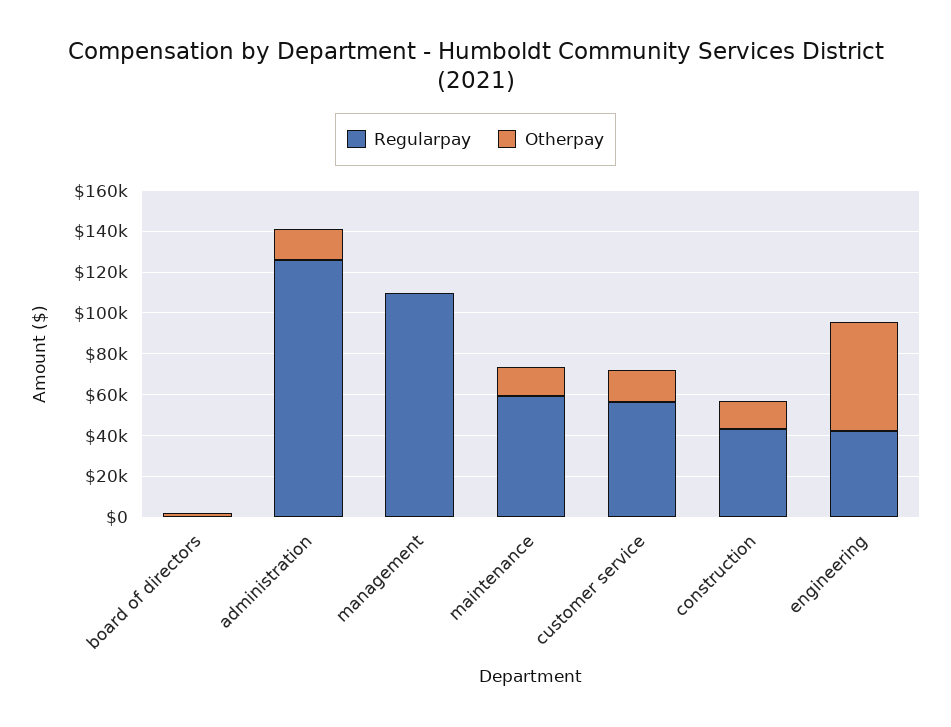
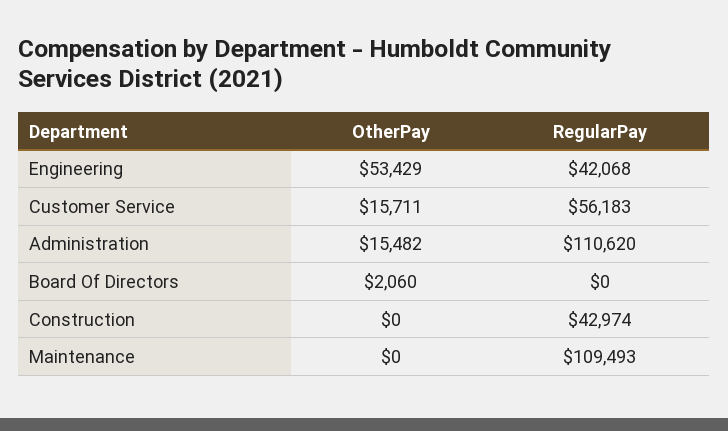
  {
    "Regularpay": {
      "board of directors": 0,
-     "administration": 125000,
+     "administration": 110620,
-     "management": 110000,
-     "maintenance": 60000,
+     "maintenance": 109493,
      "customer service": 56183,
      "construction": 42974,
      "engineering": 42068
    },
    "Otherpay": {
      "board of directors": 2060,
      "administration": 15482,
-     "management": 0,
-     "maintenance": 15000,
+     "maintenance": 0,
      "customer service": 15711,
-     "construction": 15000,
+     "construction": 0,
      "engineering": 53429
    }
  }

